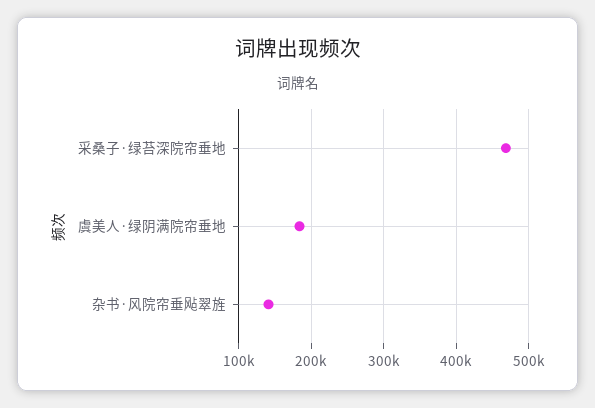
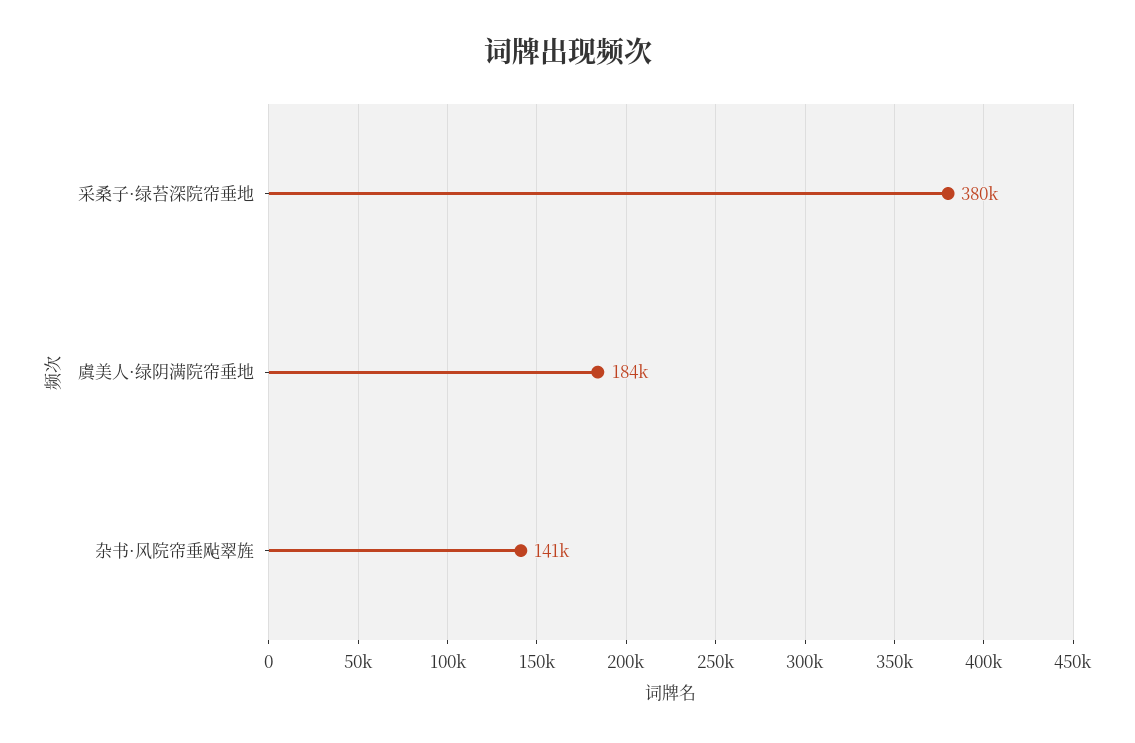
  {
-   "采桑子·绿苔深院帘垂地": 470000,
+   "采桑子·绿苔深院帘垂地": 380000,
    "虞美人·绿阴满院帘垂地": 184000,
    "杂书·风院帘垂飐翠旌": 141000
  }

